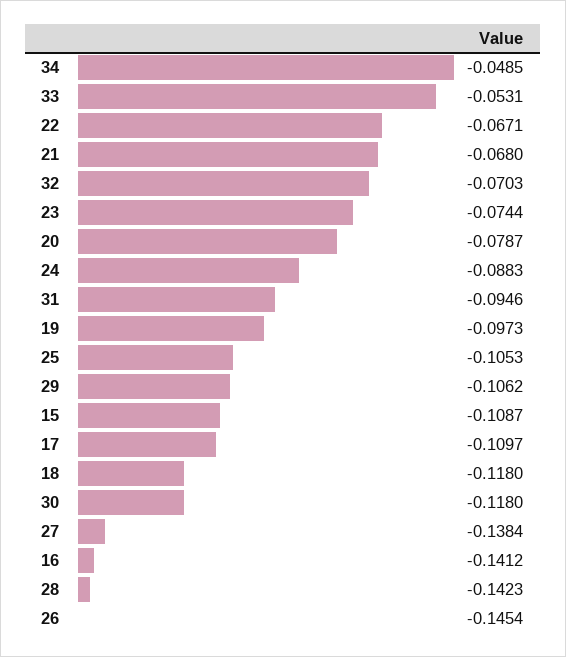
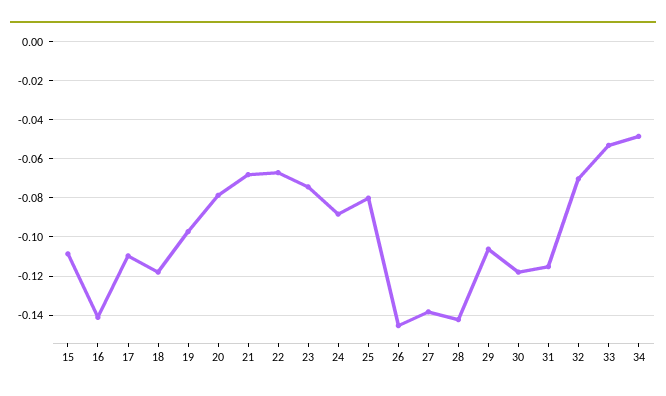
  {
    "34": -0.0485,
    "33": -0.0531,
    "22": -0.0671,
    "21": -0.068,
    "32": -0.0703,
    "23": -0.0744,
    "20": -0.0787,
    "24": -0.0883,
-   "31": -0.0946,
+   "31": -0.115,
    "19": -0.0973,
-   "25": -0.1053,
+   "25": -0.08,
    "29": -0.1062,
    "15": -0.1087,
    "17": -0.1097,
    "18": -0.118,
    "30": -0.118,
    "27": -0.1384,
    "16": -0.1412,
    "28": -0.1423,
    "26": -0.1454
  }

